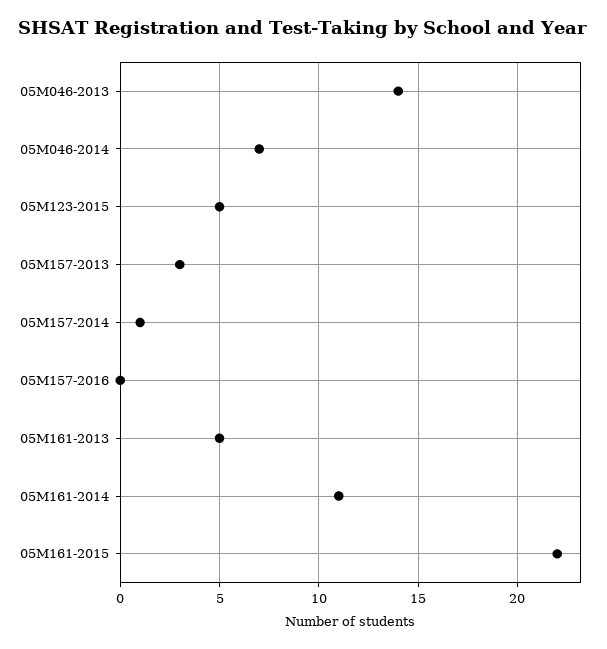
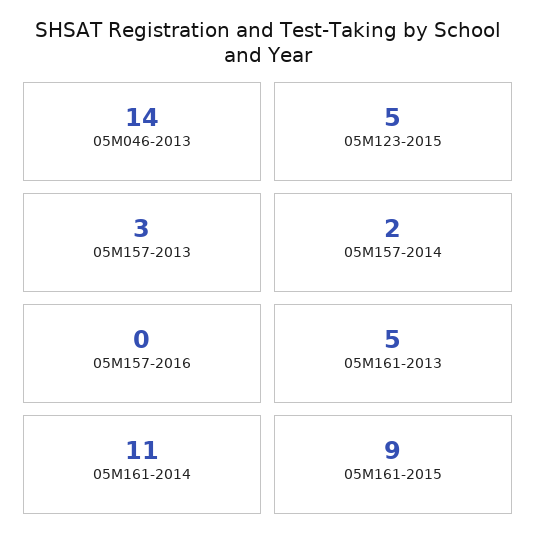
  {
    "05M046-2013": 14,
-   "05M046-2014": 7,
    "05M123-2015": 5,
    "05M157-2013": 3,
-   "05M157-2014": 1,
+   "05M157-2014": 2,
    "05M157-2016": 0,
    "05M161-2013": 5,
    "05M161-2014": 11,
-   "05M161-2015": 22
+   "05M161-2015": 9
  }

